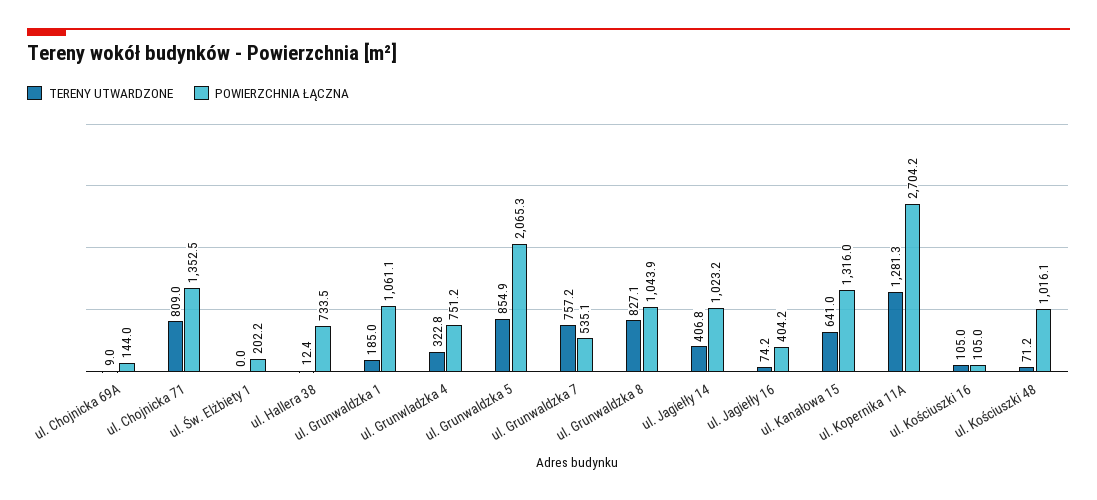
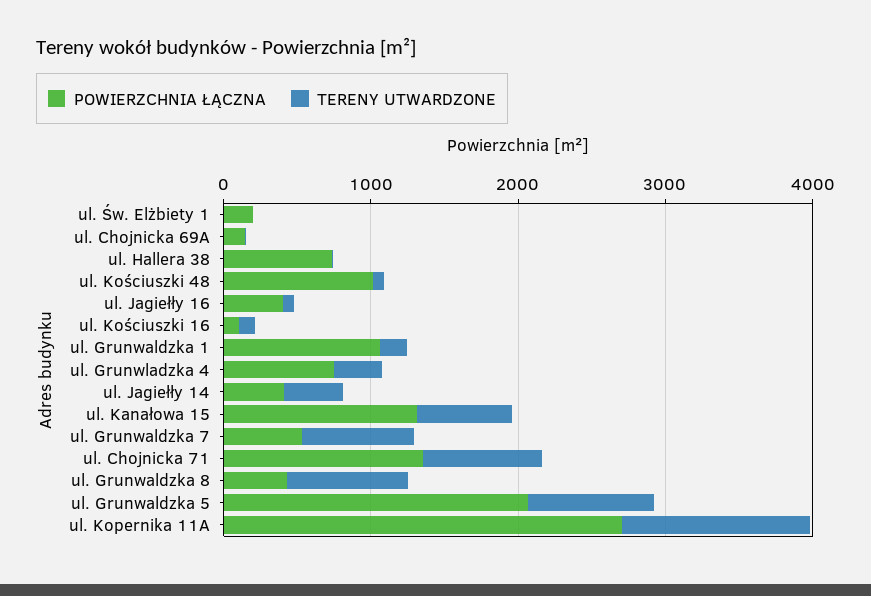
  {
    "TERENY UTWARDZONE": {
      "ul. Chojnicka 69A": 9,
      "ul. Chojnicka 71": 809,
      "ul. Św. Elżbiety 1": 0,
      "ul. Hallera 38": 12.4,
      "ul. Grunwaldzka 1": 185,
      "ul. Grunwladzka 4": 322.8,
      "ul. Grunwaldzka 5": 854.9,
      "ul. Grunwaldzka 7": 757.2,
      "ul. Grunwaldzka 8": 827.1,
      "ul. Jagiełły 14": 406.8,
      "ul. Jagiełły 16": 74.2,
      "ul. Kanałowa 15": 641,
      "ul. Kopernika 11A": 1281.3,
      "ul. Kościuszki 16": 105,
      "ul. Kościuszki 48": 71.2
    },
    "POWIERZCHNIA ŁĄCZNA": {
      "ul. Chojnicka 69A": 144,
      "ul. Chojnicka 71": 1352.5,
      "ul. Św. Elżbiety 1": 202.2,
      "ul. Hallera 38": 733.5,
      "ul. Grunwaldzka 1": 1061.1,
      "ul. Grunwladzka 4": 751.2,
      "ul. Grunwaldzka 5": 2065.3,
      "ul. Grunwaldzka 7": 535.1,
-     "ul. Grunwaldzka 8": 1043.9,
+     "ul. Grunwaldzka 8": 400,
-     "ul. Jagiełły 14": 1023.2,
+     "ul. Jagiełły 14": 400,
      "ul. Jagiełły 16": 404.2,
      "ul. Kanałowa 15": 1316,
      "ul. Kopernika 11A": 2704.2,
      "ul. Kościuszki 16": 105,
      "ul. Kościuszki 48": 1016.1
    }
  }

